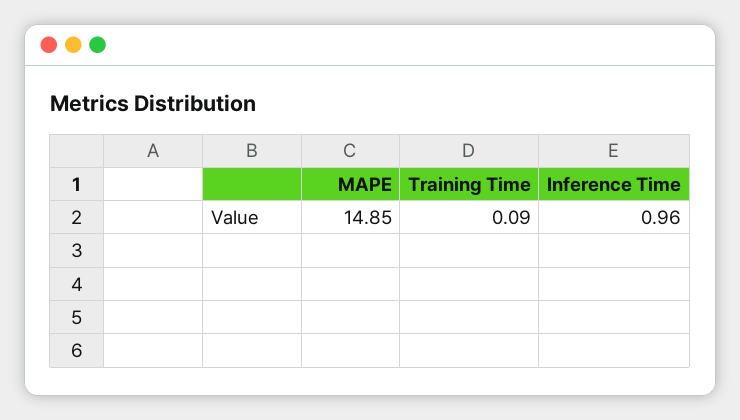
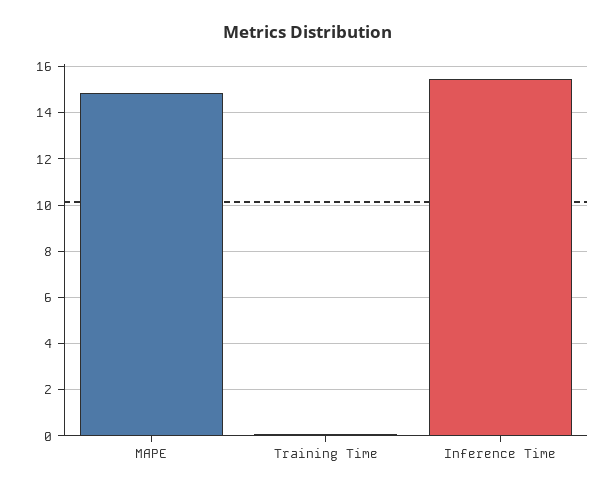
  {
    "MAPE": 14.85,
    "Training Time": 0.09,
-   "Inference Time": 0.96
+   "Inference Time": 15.5
  }

